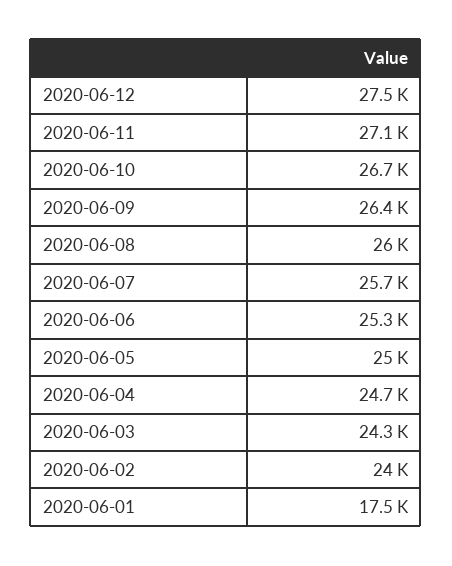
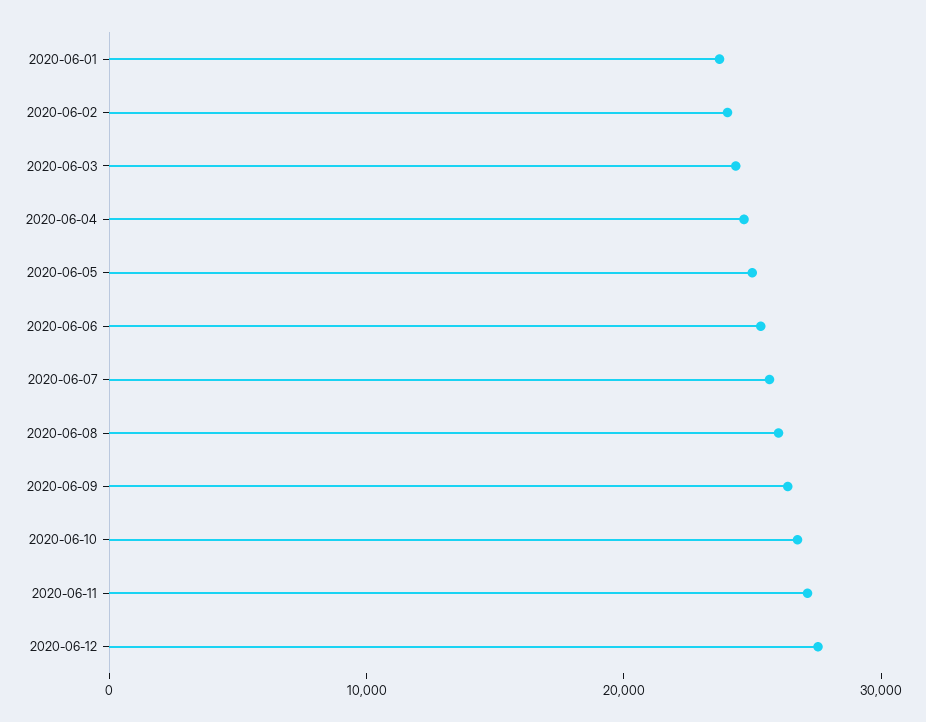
  {
    "2020-06-12": 27500,
    "2020-06-11": 27100,
    "2020-06-10": 26700,
    "2020-06-09": 26400,
    "2020-06-08": 26000,
    "2020-06-07": 25700,
    "2020-06-06": 25300,
    "2020-06-05": 25000,
    "2020-06-04": 24700,
    "2020-06-03": 24300,
    "2020-06-02": 24000,
-   "2020-06-01": 17500
+   "2020-06-01": 24000
  }

